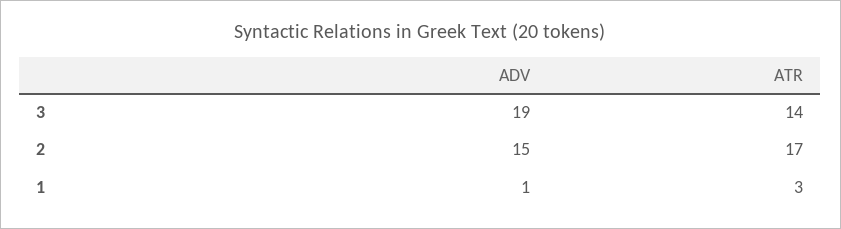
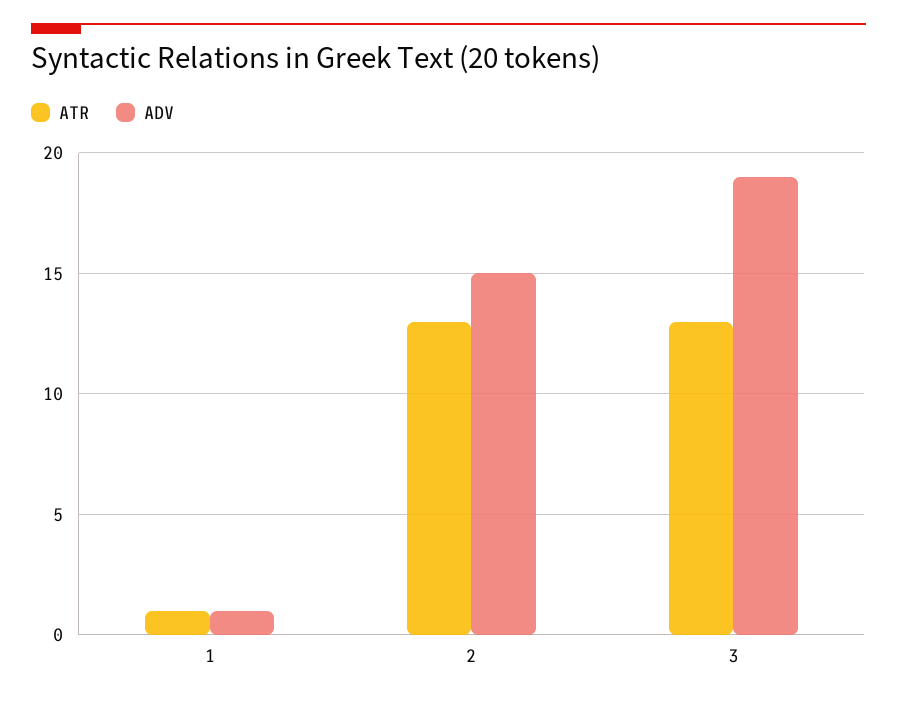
  {
    "ADV": {
      "3": 19,
      "2": 15,
      "1": 1
    },
    "ATR": {
-     "3": 14,
+     "3": 13,
-     "2": 17,
+     "2": 13,
-     "1": 3
+     "1": 1
    }
  }

